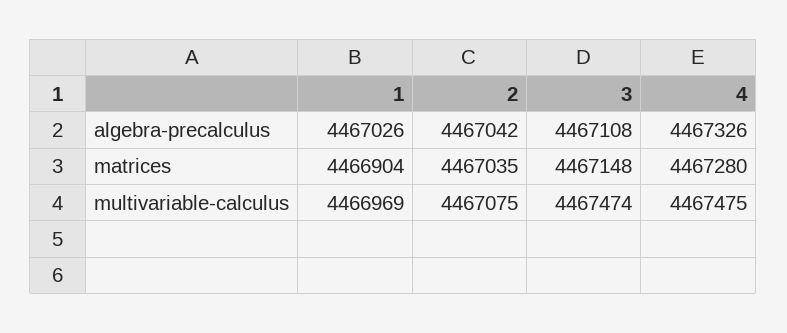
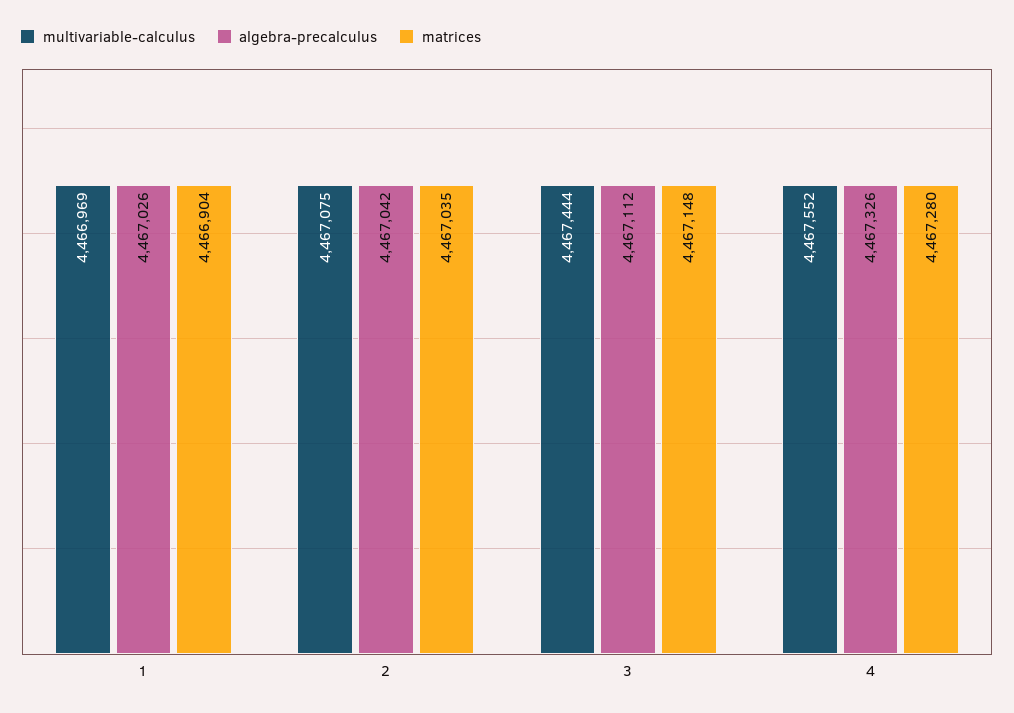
  {
    "algebra-precalculus": {
      "1": 4467026,
      "2": 4467042,
-     "3": 4467108,
+     "3": 4467112,
      "4": 4467326
    },
    "matrices": {
      "1": 4466904,
      "2": 4467035,
      "3": 4467148,
      "4": 4467280
    },
    "multivariable-calculus": {
      "1": 4466969,
      "2": 4467075,
-     "3": 4467474,
+     "3": 4467444,
-     "4": 4467475
+     "4": 4467552
    }
  }

